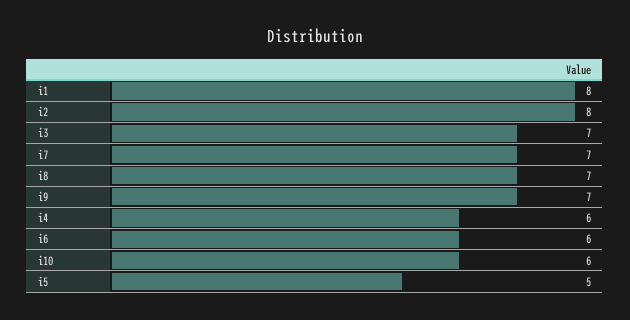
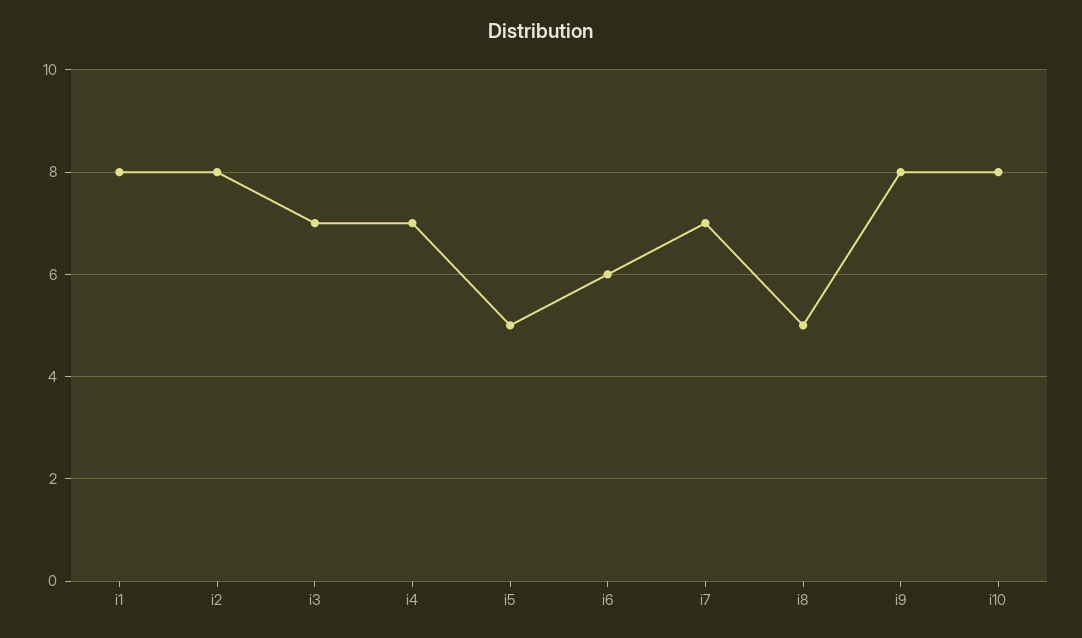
  {
    "i1": 8,
    "i2": 8,
    "i3": 7,
    "i7": 7,
-   "i8": 7,
+   "i8": 5,
-   "i9": 7,
+   "i9": 8,
-   "i4": 6,
+   "i4": 7,
    "i6": 6,
-   "i10": 6,
+   "i10": 8,
    "i5": 5
  }

